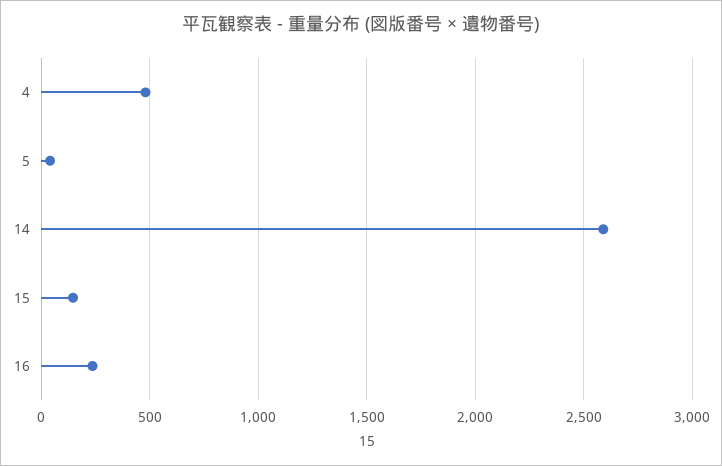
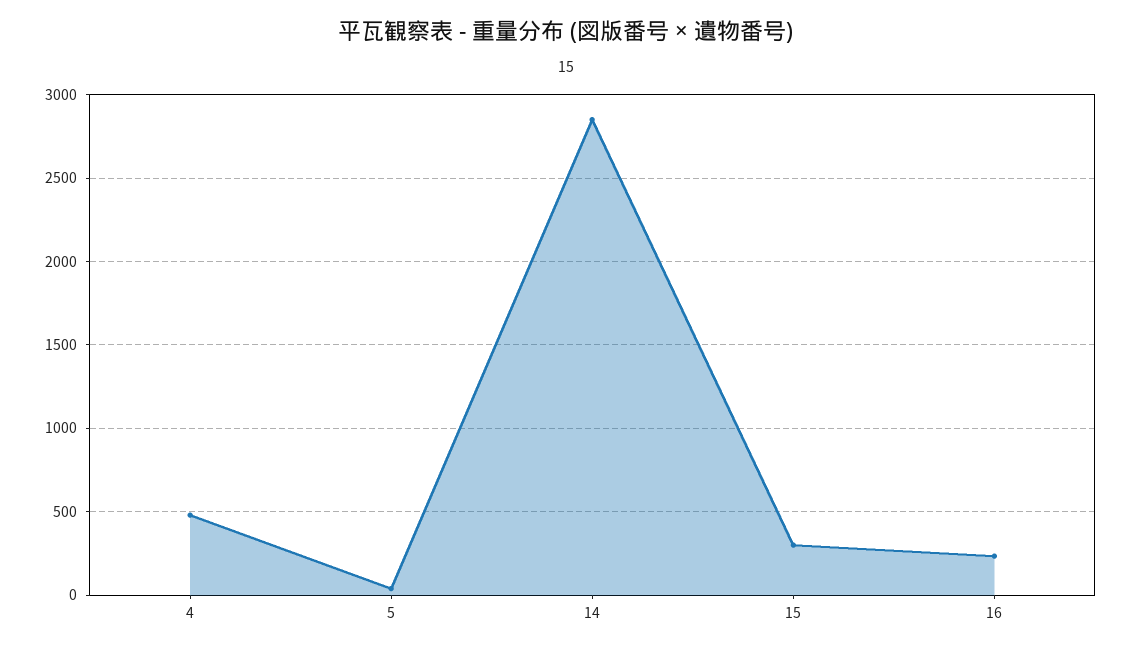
  {
    "4": 500,
    "5": 50,
-   "14": 2600,
+   "14": 2850,
-   "15": 150,
+   "15": 300,
    "16": 250
  }

